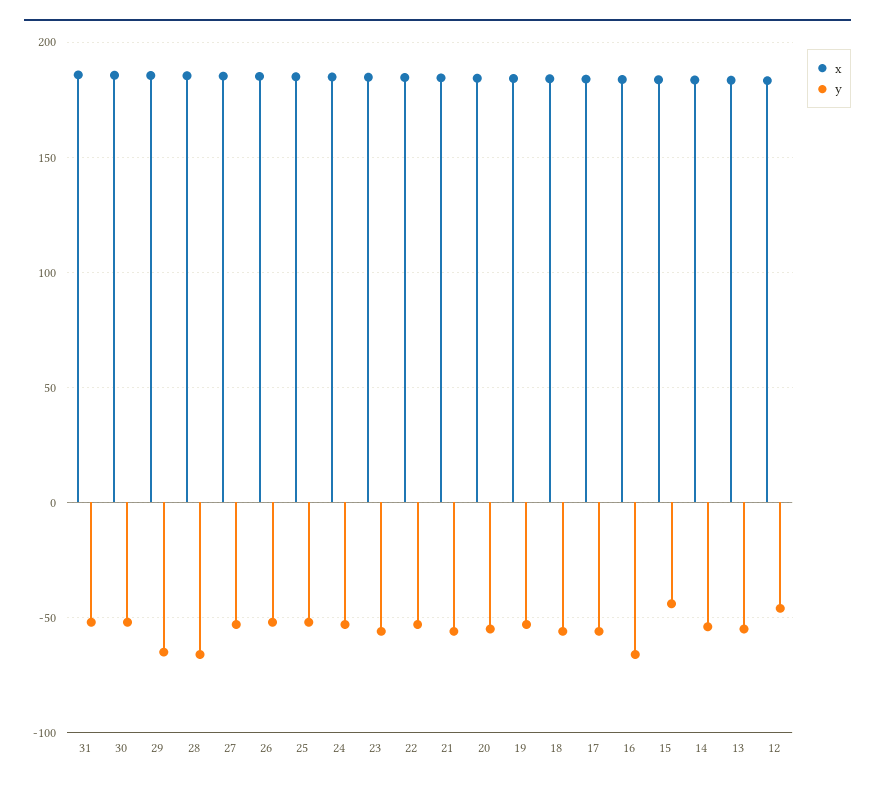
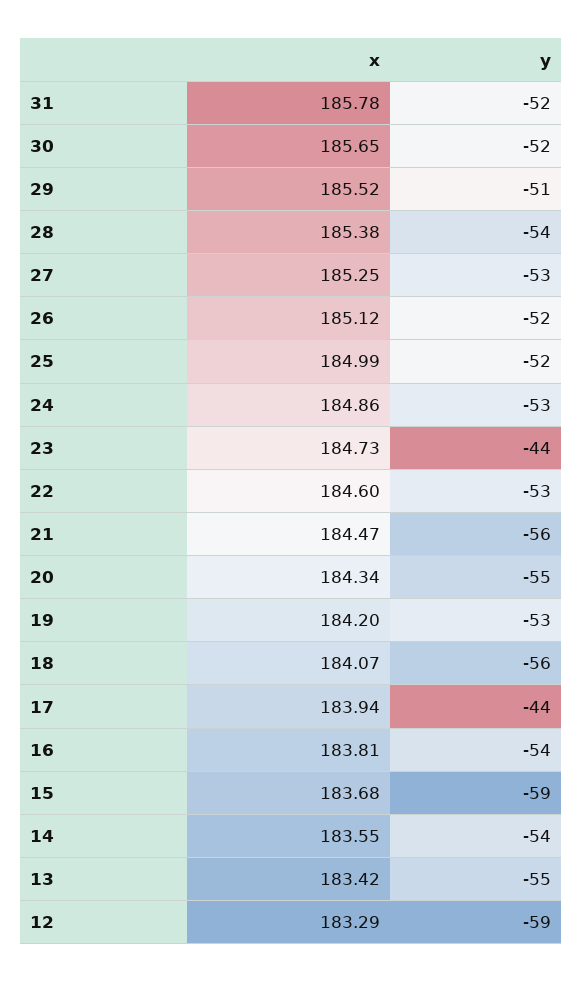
  {
    "x": {
      "31": 185.78,
      "30": 185.65,
      "29": 185.52,
      "28": 185.38,
      "27": 185.25,
      "26": 185.12,
      "25": 184.99,
      "24": 184.86,
      "23": 184.73,
      "22": 184.6,
      "21": 184.47,
      "20": 184.34,
      "19": 184.2,
      "18": 184.07,
      "17": 183.94,
      "16": 183.81,
      "15": 183.68,
      "14": 183.55,
      "13": 183.42,
      "12": 183.29
    },
    "y": {
      "31": -52,
      "30": -52,
-     "29": -65,
+     "29": -51,
-     "28": -65,
+     "28": -54,
      "27": -53,
      "26": -52,
      "25": -52,
      "24": -53,
-     "23": -55,
+     "23": -44,
      "22": -53,
      "21": -56,
      "20": -55,
      "19": -53,
      "18": -56,
-     "17": -55,
+     "17": -44,
-     "16": -65,
+     "16": -54,
-     "15": -45,
+     "15": -59,
      "14": -54,
      "13": -55,
-     "12": -45
+     "12": -59
    }
  }

